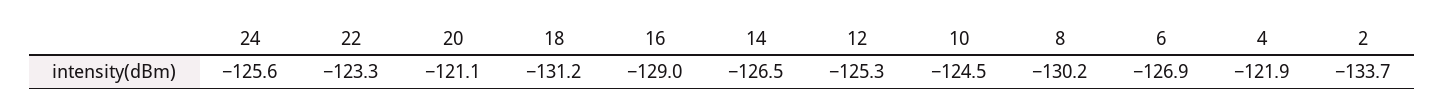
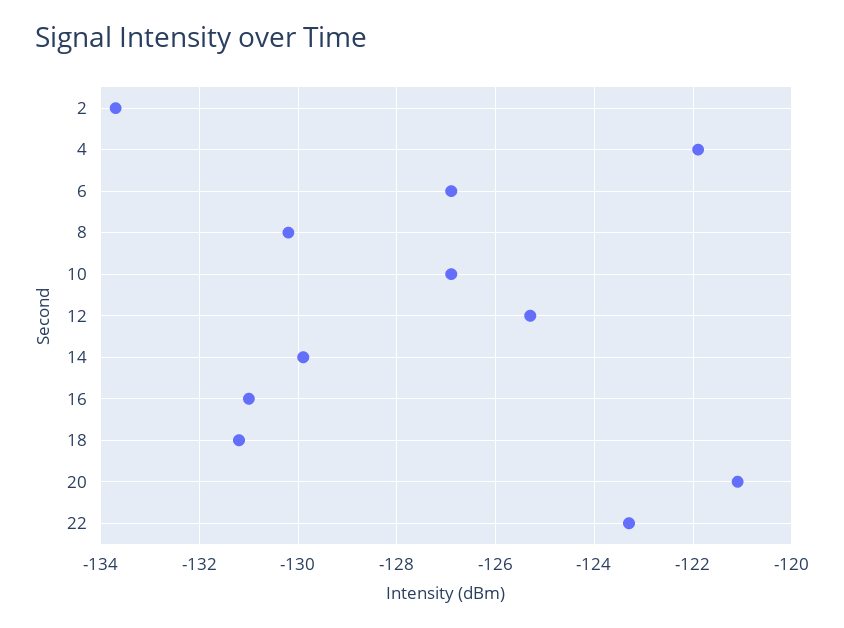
  {
-   "24": -125.6,
    "22": -123.3,
    "20": -121.1,
    "18": -131.2,
-   "16": -129,
+   "16": -131,
-   "14": -126.5,
+   "14": -130,
    "12": -125.3,
-   "10": -124.5,
+   "10": -127,
    "8": -130.2,
    "6": -126.9,
    "4": -121.9,
    "2": -133.7
  }

